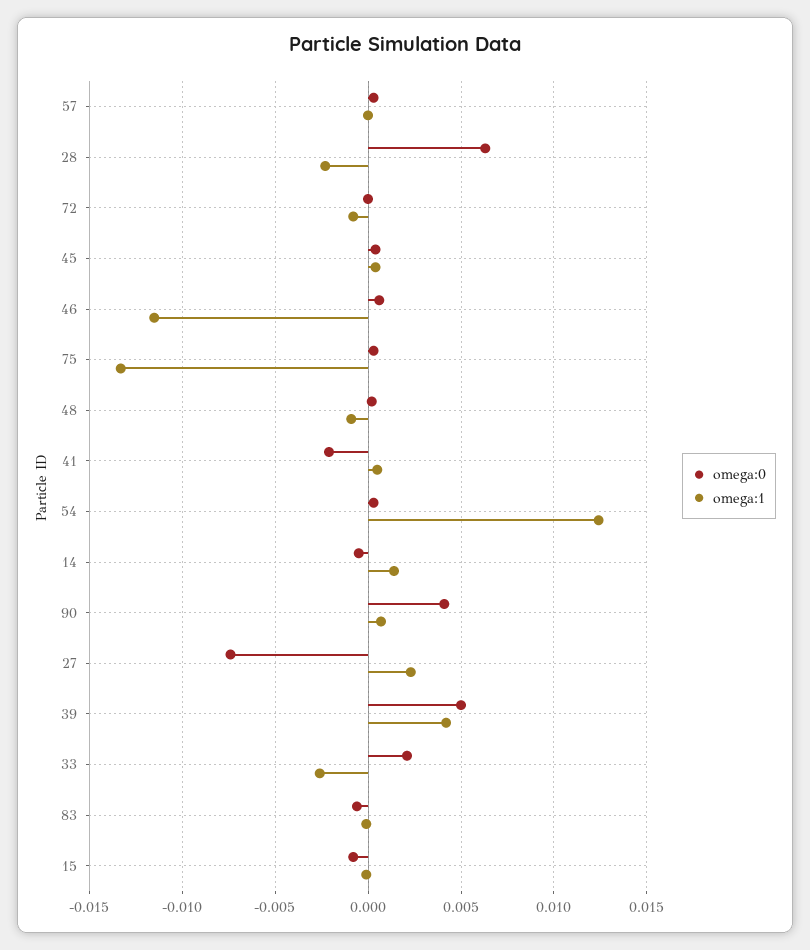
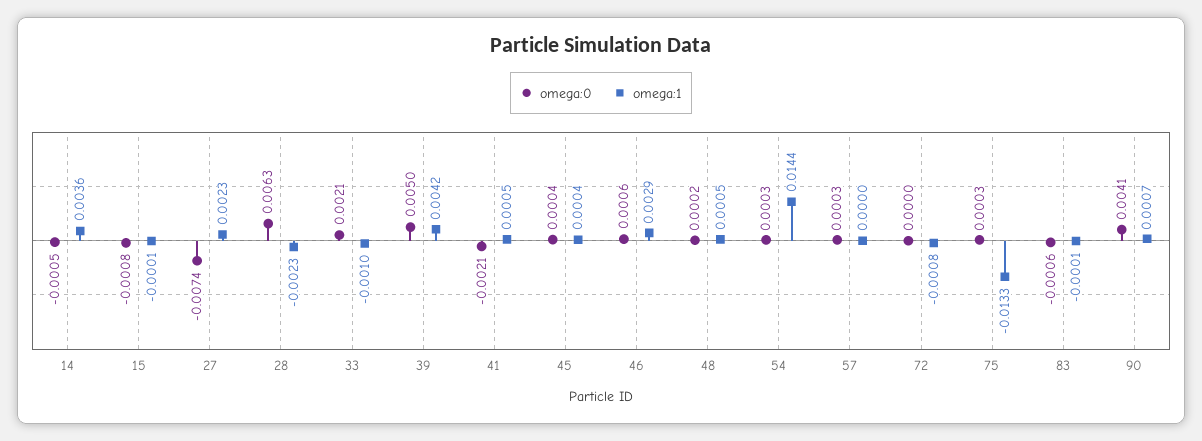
  {
    "omega:0": {
      "57": 0.0003,
      "28": 0.0063,
      "72": 0,
      "45": 0.0004,
      "46": 0.0006,
      "75": 0.0003,
      "48": 0.0002,
      "41": -0.0021,
      "54": 0.0003,
      "14": -0.0005,
      "90": 0.0041,
      "27": -0.0074,
      "39": 0.005,
      "33": 0.0021,
      "83": -0.0006,
      "15": -0.0008
    },
    "omega:1": {
      "57": 0,
      "28": -0.0023,
      "72": -0.0008,
      "45": 0.0004,
-     "46": -0.0115,
+     "46": 0.0029,
      "75": -0.0133,
-     "48": -0.001,
+     "48": 0.0005,
      "41": 0.0005,
-     "54": 0.0125,
+     "54": 0.0144,
-     "14": 0.0015,
+     "14": 0.0036,
      "90": 0.0007,
      "27": 0.0023,
      "39": 0.0042,
-     "33": -0.0025,
+     "33": -0.001,
      "83": -0.0001,
      "15": -0.0001
    }
  }

